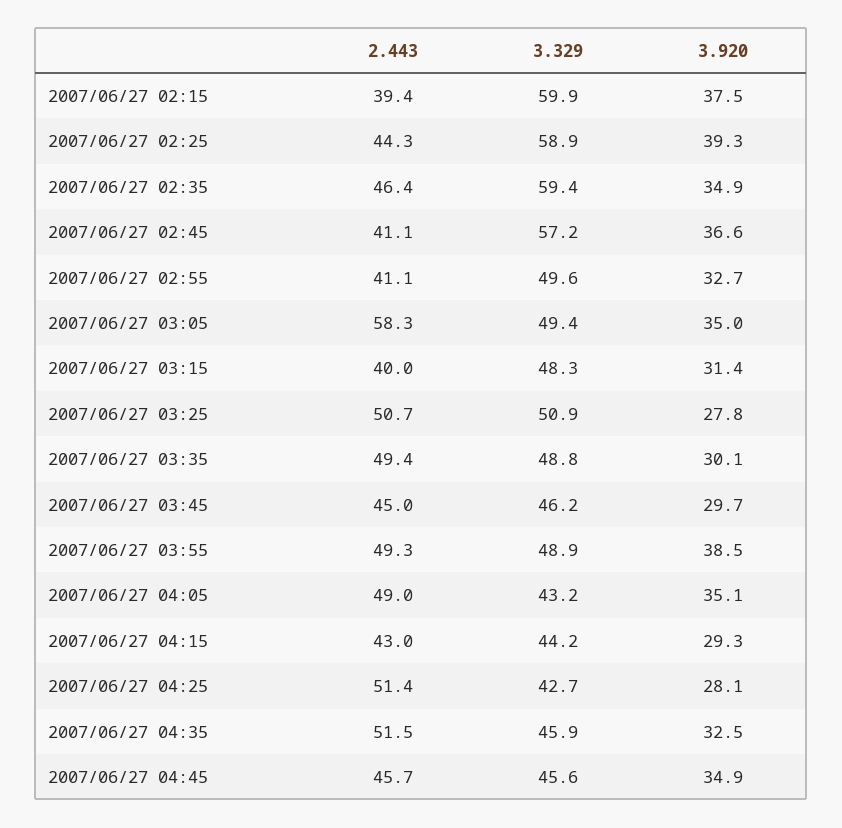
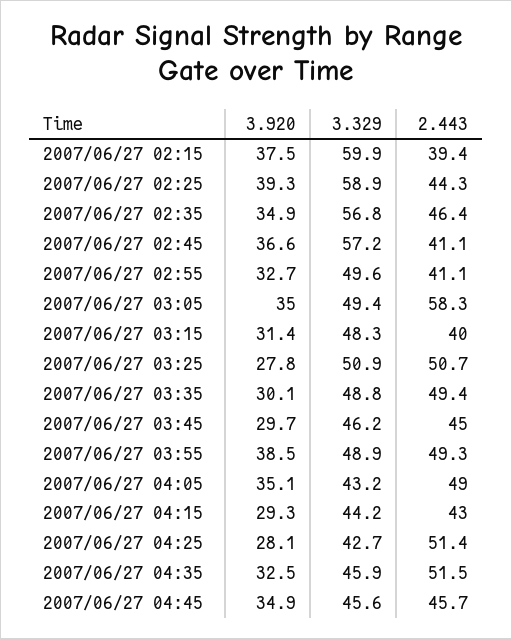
  {
    "2.443": {
      "2007/06/27 02:15": 39.4,
      "2007/06/27 02:25": 44.3,
      "2007/06/27 02:35": 46.4,
      "2007/06/27 02:45": 41.1,
      "2007/06/27 02:55": 41.1,
      "2007/06/27 03:05": 58.3,
      "2007/06/27 03:15": 40,
      "2007/06/27 03:25": 50.7,
      "2007/06/27 03:35": 49.4,
      "2007/06/27 03:45": 45,
      "2007/06/27 03:55": 49.3,
      "2007/06/27 04:05": 49,
      "2007/06/27 04:15": 43,
      "2007/06/27 04:25": 51.4,
      "2007/06/27 04:35": 51.5,
      "2007/06/27 04:45": 45.7
    },
    "3.329": {
      "2007/06/27 02:15": 59.9,
      "2007/06/27 02:25": 58.9,
-     "2007/06/27 02:35": 59.4,
+     "2007/06/27 02:35": 56.8,
      "2007/06/27 02:45": 57.2,
      "2007/06/27 02:55": 49.6,
      "2007/06/27 03:05": 49.4,
      "2007/06/27 03:15": 48.3,
      "2007/06/27 03:25": 50.9,
      "2007/06/27 03:35": 48.8,
      "2007/06/27 03:45": 46.2,
      "2007/06/27 03:55": 48.9,
      "2007/06/27 04:05": 43.2,
      "2007/06/27 04:15": 44.2,
      "2007/06/27 04:25": 42.7,
      "2007/06/27 04:35": 45.9,
      "2007/06/27 04:45": 45.6
    },
    "3.920": {
      "2007/06/27 02:15": 37.5,
      "2007/06/27 02:25": 39.3,
      "2007/06/27 02:35": 34.9,
      "2007/06/27 02:45": 36.6,
      "2007/06/27 02:55": 32.7,
      "2007/06/27 03:05": 35,
      "2007/06/27 03:15": 31.4,
      "2007/06/27 03:25": 27.8,
      "2007/06/27 03:35": 30.1,
      "2007/06/27 03:45": 29.7,
      "2007/06/27 03:55": 38.5,
      "2007/06/27 04:05": 35.1,
      "2007/06/27 04:15": 29.3,
      "2007/06/27 04:25": 28.1,
      "2007/06/27 04:35": 32.5,
      "2007/06/27 04:45": 34.9
    }
  }

